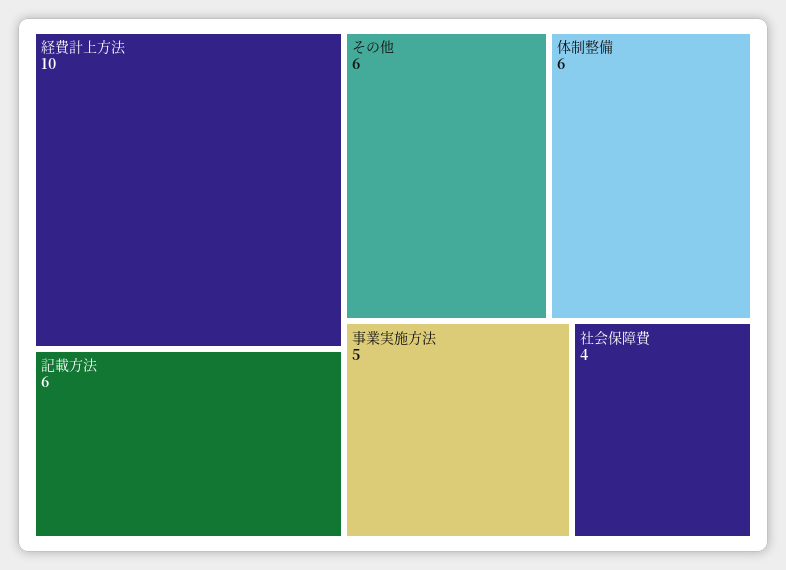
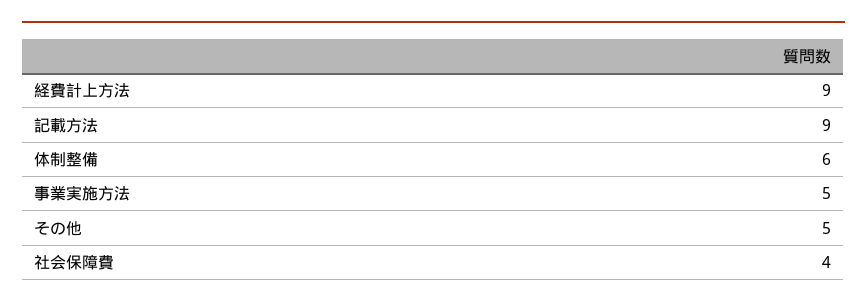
  {
-   "経費計上方法": 10,
+   "経費計上方法": 9,
-   "記載方法": 6,
+   "記載方法": 9,
-   "その他": 6,
+   "その他": 5,
    "体制整備": 6,
    "事業実施方法": 5,
    "社会保障費": 4
  }

